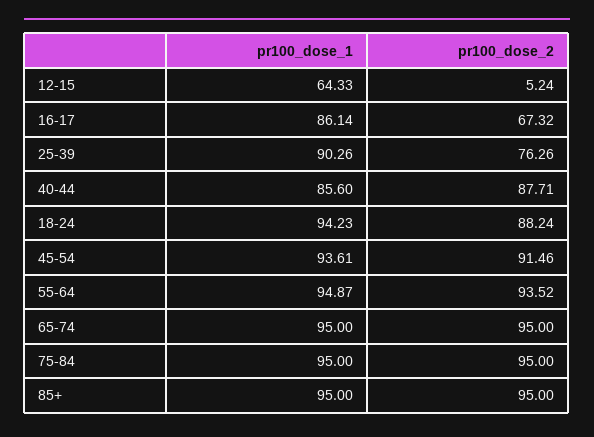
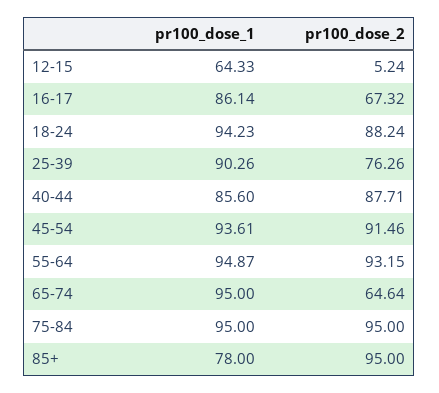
  {
    "pr100_dose_1": {
      "12-15": 64.33,
      "16-17": 86.14,
      "25-39": 90.26,
      "40-44": 85.6,
      "18-24": 94.23,
      "45-54": 93.61,
      "55-64": 94.87,
      "65-74": 95,
      "75-84": 95,
-     "85+": 95
+     "85+": 78
    },
    "pr100_dose_2": {
      "12-15": 5.24,
      "16-17": 67.32,
      "25-39": 76.26,
      "40-44": 87.71,
      "18-24": 88.24,
      "45-54": 91.46,
-     "55-64": 93.52,
+     "55-64": 93.15,
-     "65-74": 95,
+     "65-74": 64.64,
      "75-84": 95,
      "85+": 95
    }
  }

